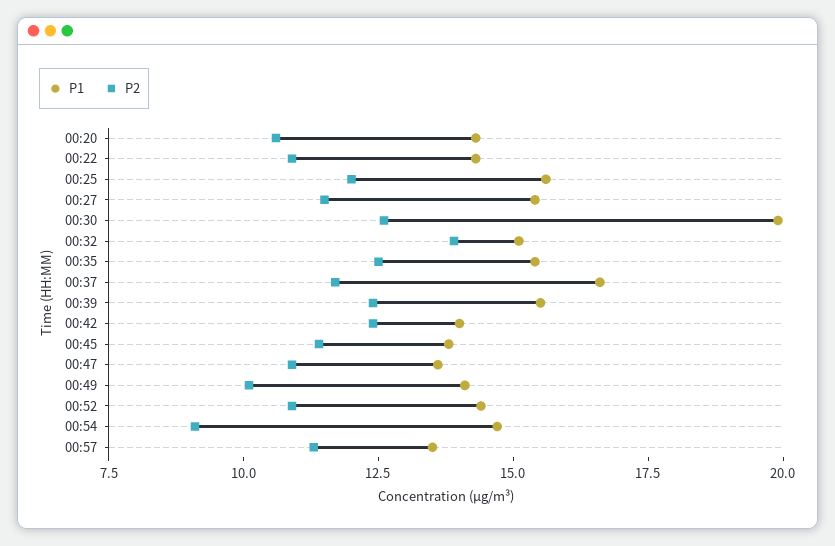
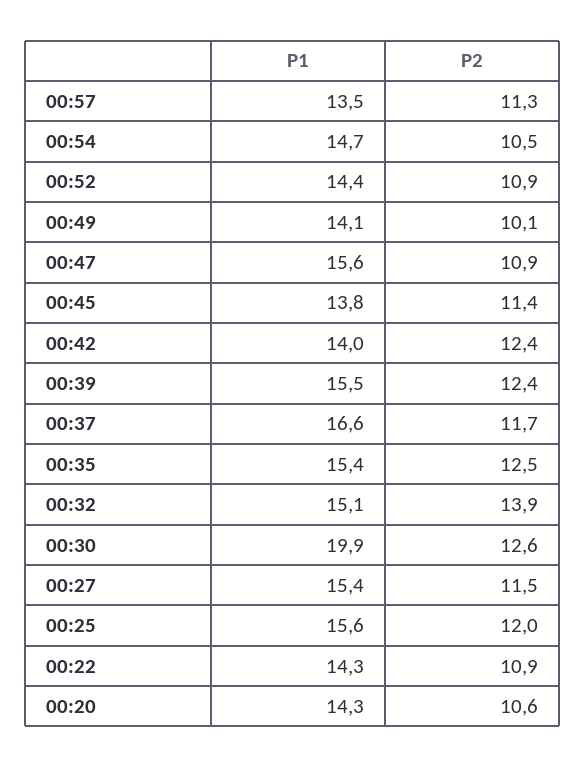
  {
    "P1": {
      "00:20": 14.3,
      "00:22": 14.3,
      "00:25": 15.6,
      "00:27": 15.4,
      "00:30": 19.9,
      "00:32": 15.1,
      "00:35": 15.4,
      "00:37": 16.6,
      "00:39": 15.5,
      "00:42": 14,
      "00:45": 13.8,
-     "00:47": 13.5,
+     "00:47": 15.6,
      "00:49": 14.1,
      "00:52": 14.4,
      "00:54": 14.7,
      "00:57": 13.5
    },
    "P2": {
      "00:20": 10.6,
      "00:22": 10.9,
      "00:25": 12,
      "00:27": 11.5,
      "00:30": 12.6,
      "00:32": 13.9,
      "00:35": 12.5,
      "00:37": 11.7,
      "00:39": 12.4,
      "00:42": 12.4,
      "00:45": 11.4,
      "00:47": 10.9,
      "00:49": 10.1,
      "00:52": 10.9,
-     "00:54": 9,
+     "00:54": 10.5,
      "00:57": 11.3
    }
  }

